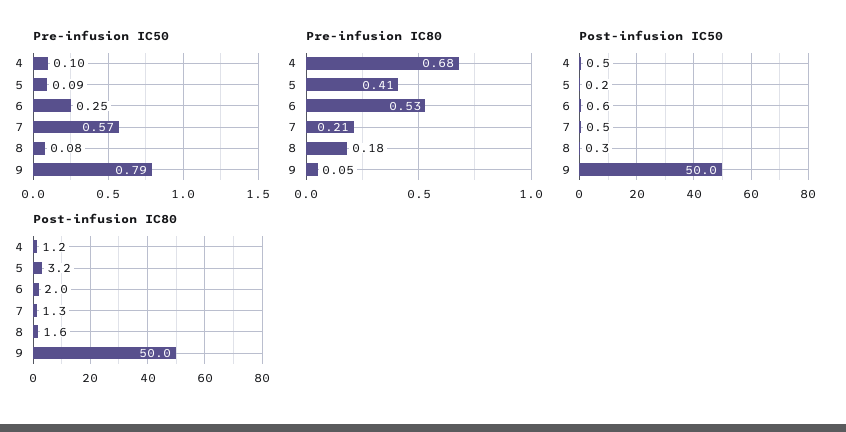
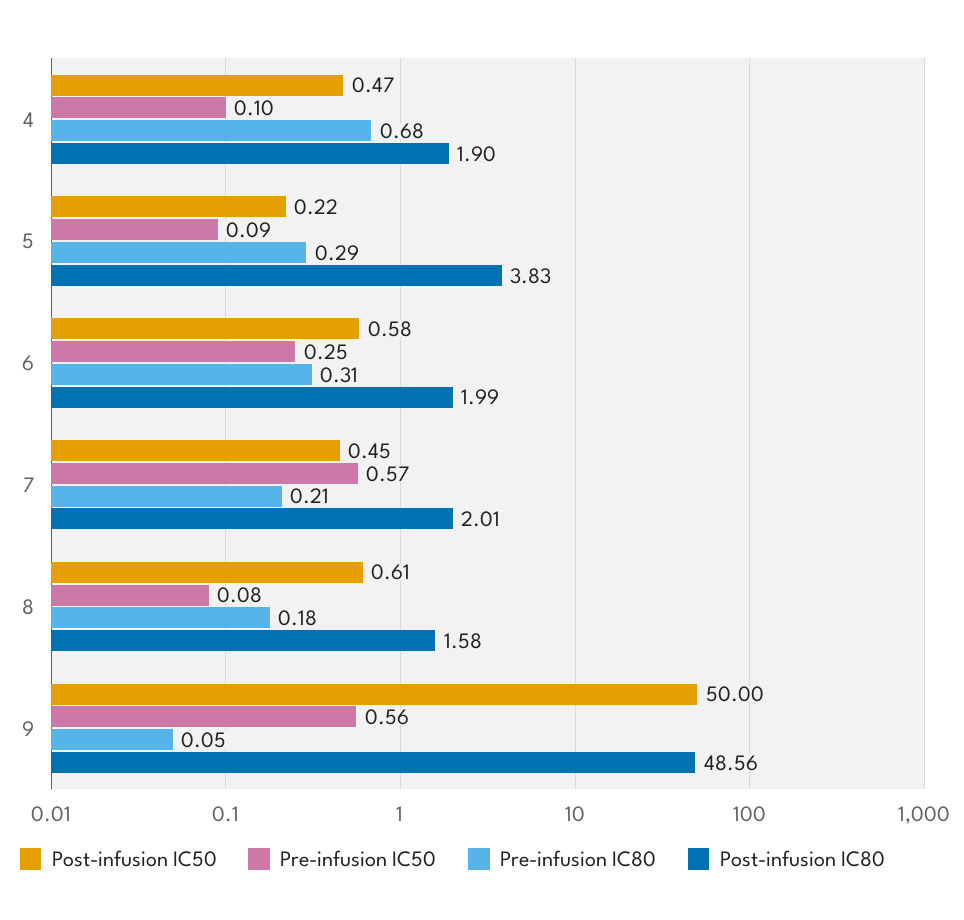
  {
    "Pre-infusion IC50": {
      "4": 0.1,
      "5": 0.09,
      "6": 0.25,
      "7": 0.57,
      "8": 0.08,
-     "9": 0.79
+     "9": 0.56
    },
    "Pre-infusion IC80": {
      "4": 0.68,
-     "5": 0.41,
+     "5": 0.29,
-     "6": 0.53,
+     "6": 0.31,
      "7": 0.21,
      "8": 0.18,
      "9": 0.05
    },
    "Post-infusion IC50": {
      "4": 0.47,
      "5": 0.22,
      "6": 0.58,
      "7": 0.45,
-     "8": 0.3,
+     "8": 0.61,
      "9": 50
    },
    "Post-infusion IC80": {
-     "4": 1.2,
+     "4": 1.9,
-     "5": 3.2,
+     "5": 3.83,
      "6": 1.99,
-     "7": 1.3,
+     "7": 2.01,
      "8": 1.58,
-     "9": 50
+     "9": 48.56
    }
  }

